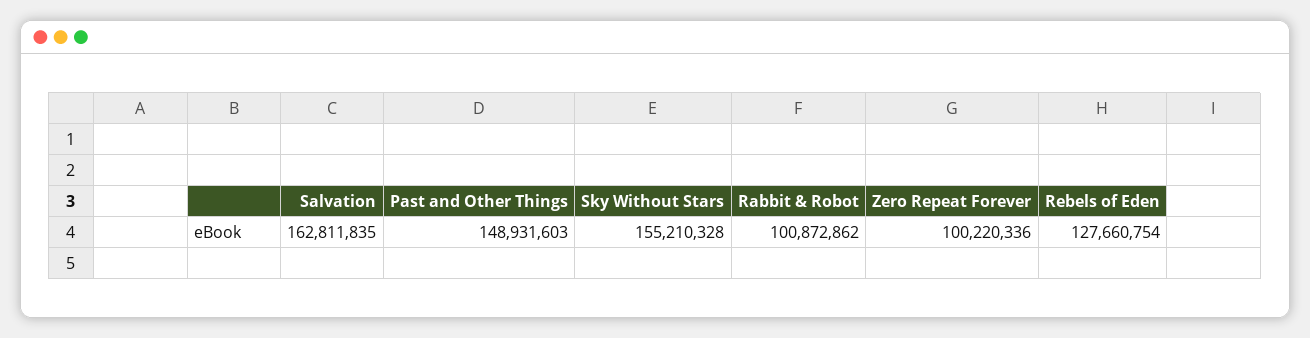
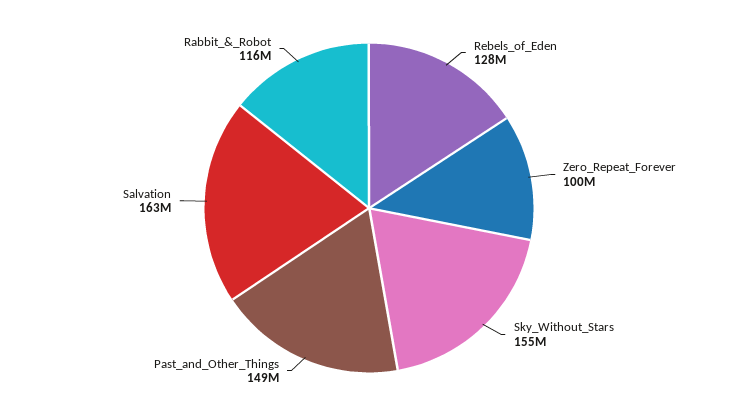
  {
    "Salvation": 162811835,
    "Past and Other Things": 148931603,
    "Sky Without Stars": 155210328,
-   "Rabbit & Robot": 100872862,
+   "Rabbit & Robot": 116000000,
    "Zero Repeat Forever": 100220336,
    "Rebels of Eden": 127660754
  }

